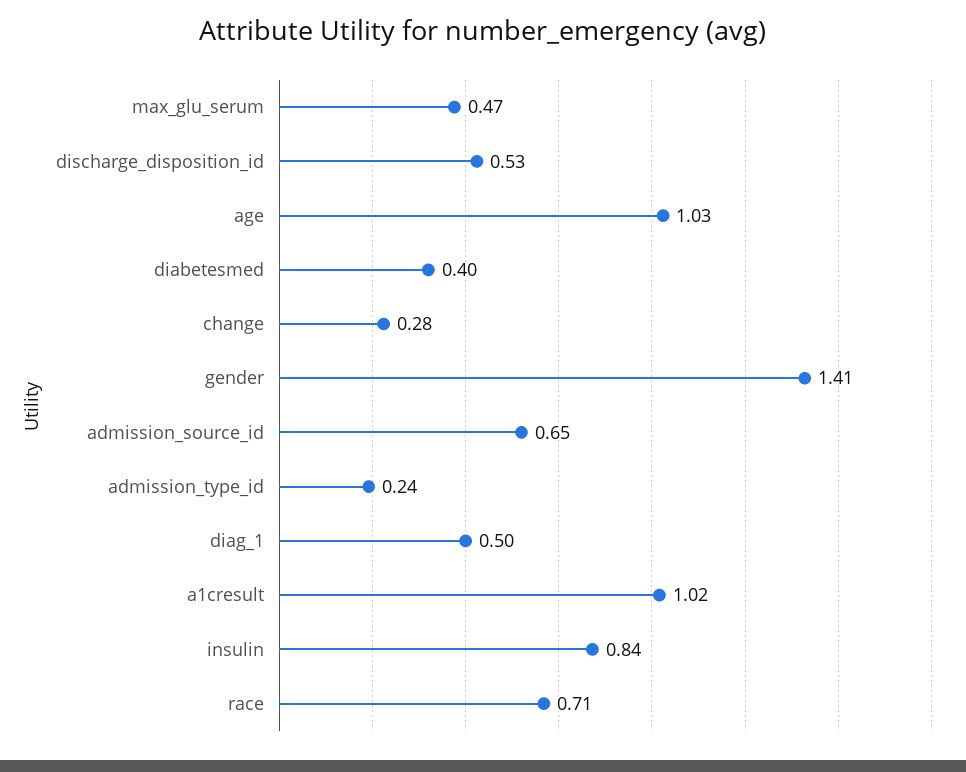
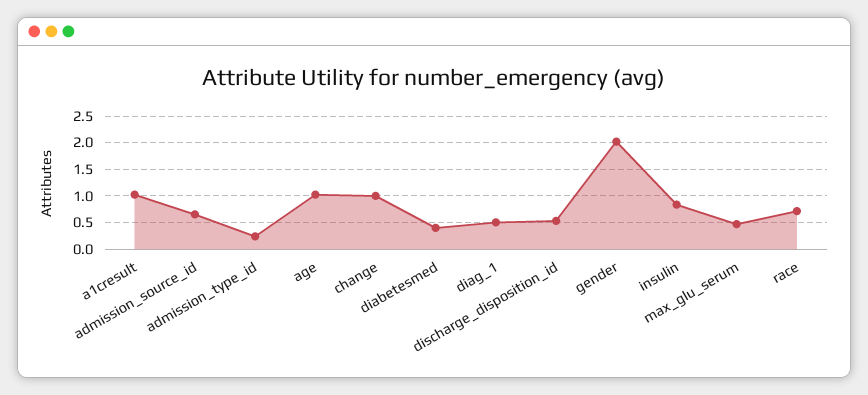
  {
    "max_glu_serum": 0.47,
    "discharge_disposition_id": 0.53,
    "age": 1.03,
    "diabetesmed": 0.4,
-   "change": 0.28,
+   "change": 1,
-   "gender": 1.41,
+   "gender": 2,
    "admission_source_id": 0.65,
    "admission_type_id": 0.24,
    "diag_1": 0.5,
    "a1cresult": 1.02,
    "insulin": 0.84,
    "race": 0.71
  }

